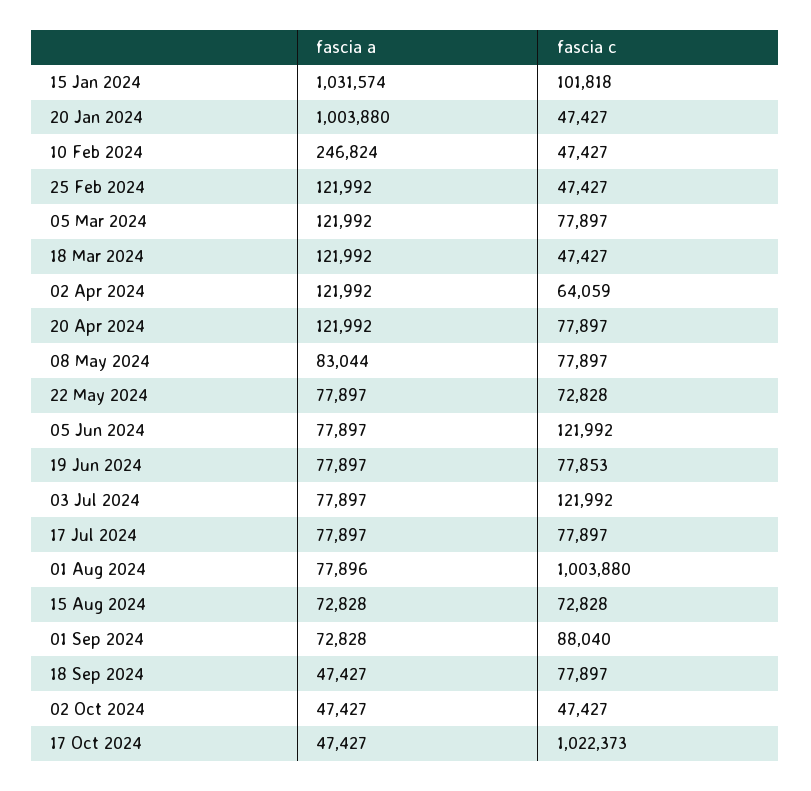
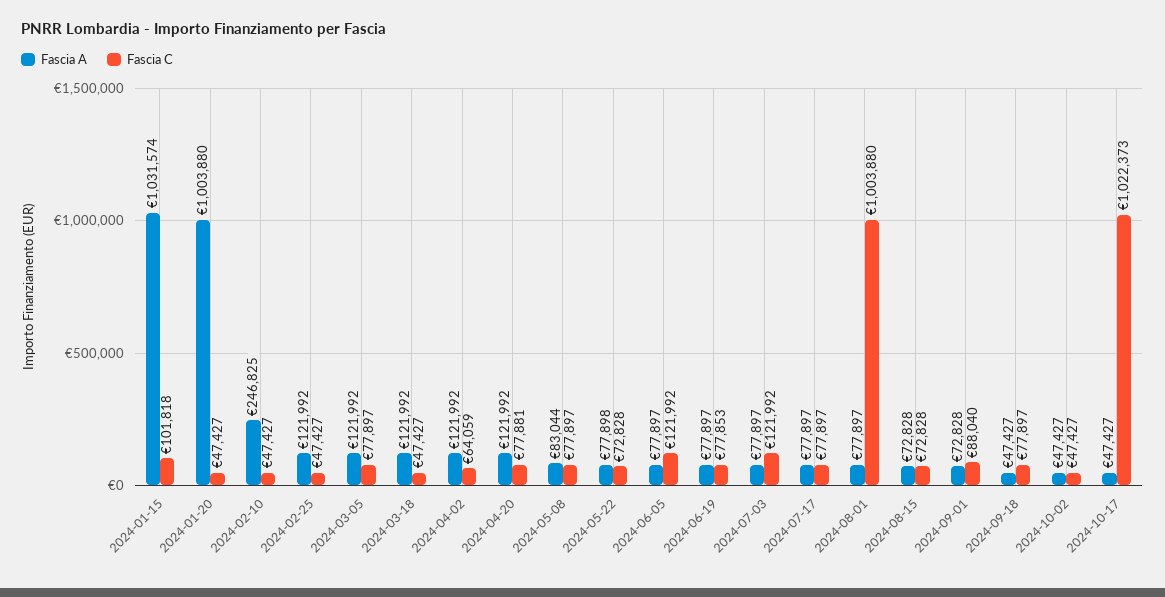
  {
    "fascia a": {
      "15 Jan 2024": 1031574,
      "20 Jan 2024": 1003880,
-     "10 Feb 2024": 246824,
+     "10 Feb 2024": 246825,
      "25 Feb 2024": 121992,
      "05 Mar 2024": 121992,
      "18 Mar 2024": 121992,
      "02 Apr 2024": 121992,
      "20 Apr 2024": 121992,
      "08 May 2024": 83044,
-     "22 May 2024": 77897,
+     "22 May 2024": 77898,
      "05 Jun 2024": 77897,
      "19 Jun 2024": 77897,
      "03 Jul 2024": 77897,
      "17 Jul 2024": 77897,
-     "01 Aug 2024": 77896,
+     "01 Aug 2024": 77897,
      "15 Aug 2024": 72828,
      "01 Sep 2024": 72828,
      "18 Sep 2024": 47427,
      "02 Oct 2024": 47427,
      "17 Oct 2024": 47427
    },
    "fascia c": {
      "15 Jan 2024": 101818,
      "20 Jan 2024": 47427,
      "10 Feb 2024": 47427,
      "25 Feb 2024": 47427,
      "05 Mar 2024": 77897,
      "18 Mar 2024": 47427,
      "02 Apr 2024": 64059,
-     "20 Apr 2024": 77897,
+     "20 Apr 2024": 77881,
      "08 May 2024": 77897,
      "22 May 2024": 72828,
      "05 Jun 2024": 121992,
      "19 Jun 2024": 77853,
      "03 Jul 2024": 121992,
      "17 Jul 2024": 77897,
      "01 Aug 2024": 1003880,
      "15 Aug 2024": 72828,
      "01 Sep 2024": 88040,
      "18 Sep 2024": 77897,
      "02 Oct 2024": 47427,
      "17 Oct 2024": 1022373
    }
  }

